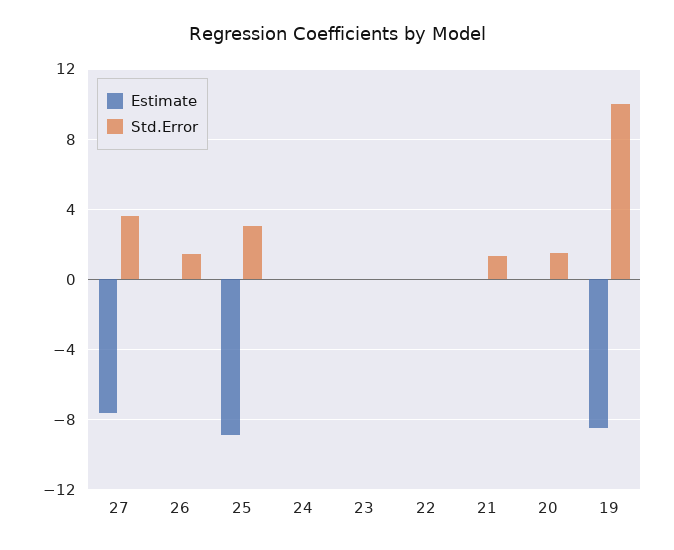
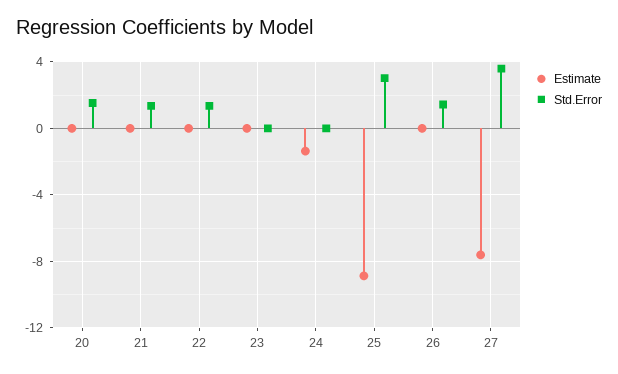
  {
    "Estimate": {
      "27": -7.5,
      "26": 0,
      "25": -9,
-     "24": 0,
+     "24": -1.5,
      "23": 0,
      "22": 0,
      "21": 0,
-     "20": 0,
+     "20": 0
-     "19": -8.5
    },
    "Std.Error": {
      "27": 3.5,
      "26": 1.5,
      "25": 3,
      "24": 0,
      "23": 0,
-     "22": 0,
+     "22": 1.5,
      "21": 1.5,
-     "20": 1.5,
+     "20": 1.5
-     "19": 10
    }
  }

